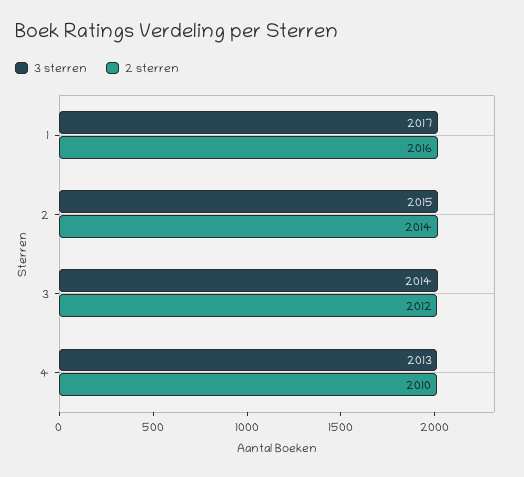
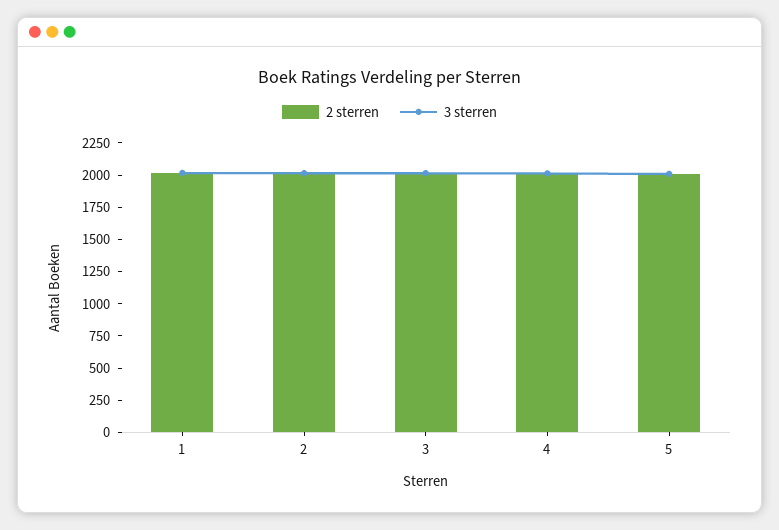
  {
    "3 sterren": {
      "1": 2017,
      "2": 2015,
      "3": 2014,
-     "4": 2013
+     "4": 2013,
+     "5": 2000
    },
    "2 sterren": {
      "1": 2016,
      "2": 2014,
      "3": 2012,
-     "4": 2010
+     "4": 2010,
+     "5": 2000
    }
  }

